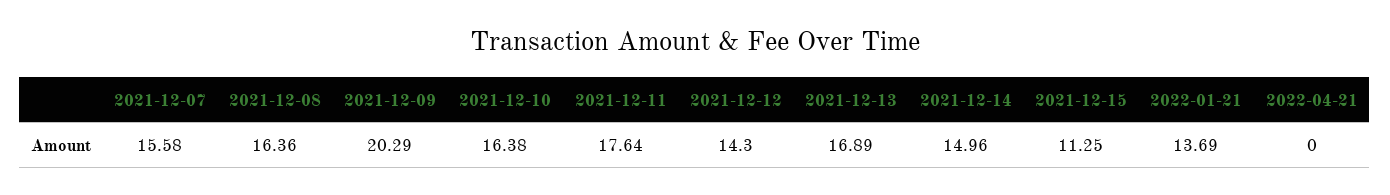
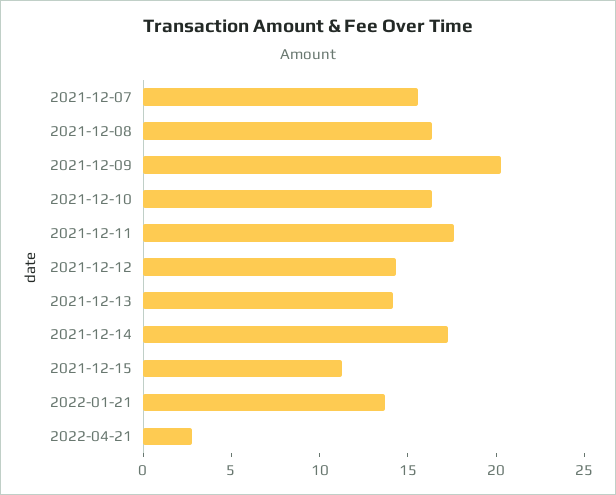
  {
    "2021-12-07": 15.58,
    "2021-12-08": 16.36,
    "2021-12-09": 20.29,
    "2021-12-10": 16.38,
    "2021-12-11": 17.64,
    "2021-12-12": 14.3,
-   "2021-12-13": 16.89,
+   "2021-12-13": 14,
-   "2021-12-14": 14.96,
+   "2021-12-14": 17,
    "2021-12-15": 11.25,
    "2022-01-21": 13.69,
-   "2022-04-21": 0
+   "2022-04-21": 3
  }

